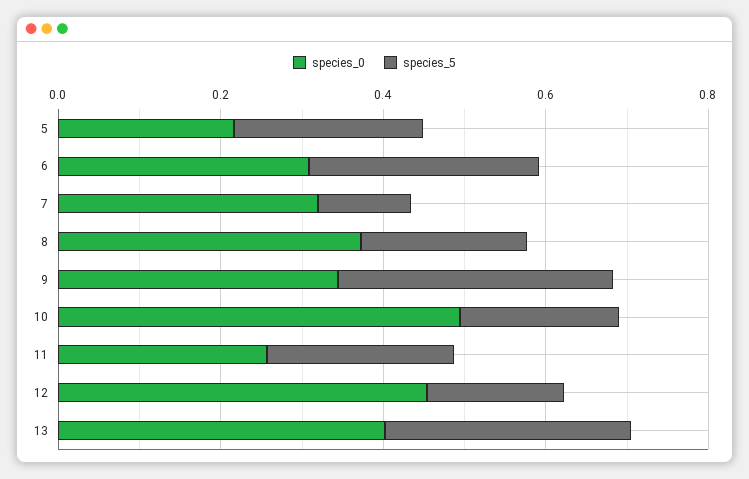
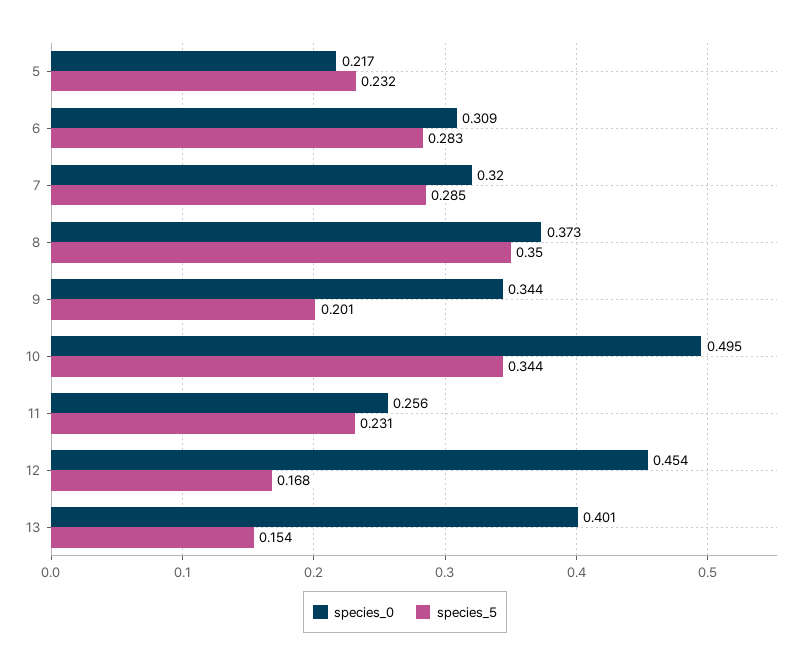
  {
    "species_0": {
      "5": 0.217,
      "6": 0.309,
      "7": 0.32,
      "8": 0.373,
      "9": 0.344,
      "10": 0.495,
      "11": 0.256,
      "12": 0.454,
      "13": 0.401
    },
    "species_5": {
      "5": 0.232,
      "6": 0.283,
-     "7": 0.1,
+     "7": 0.285,
-     "8": 0.2,
+     "8": 0.35,
-     "9": 0.35,
+     "9": 0.201,
-     "10": 0.2,
+     "10": 0.344,
      "11": 0.231,
      "12": 0.168,
-     "13": 0.3
+     "13": 0.154
    }
  }

